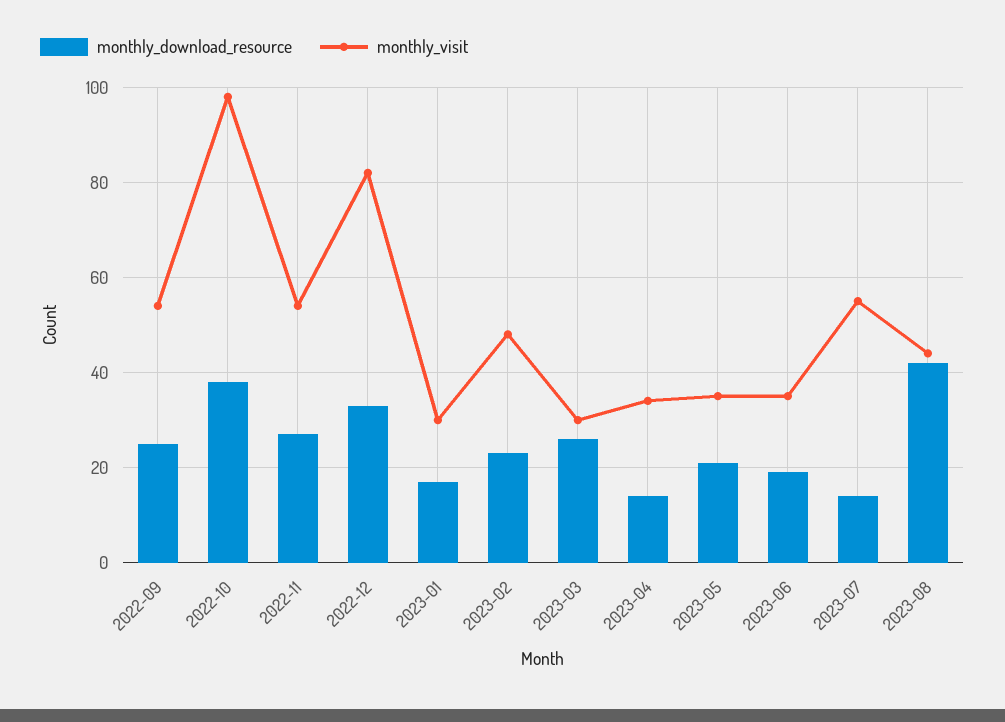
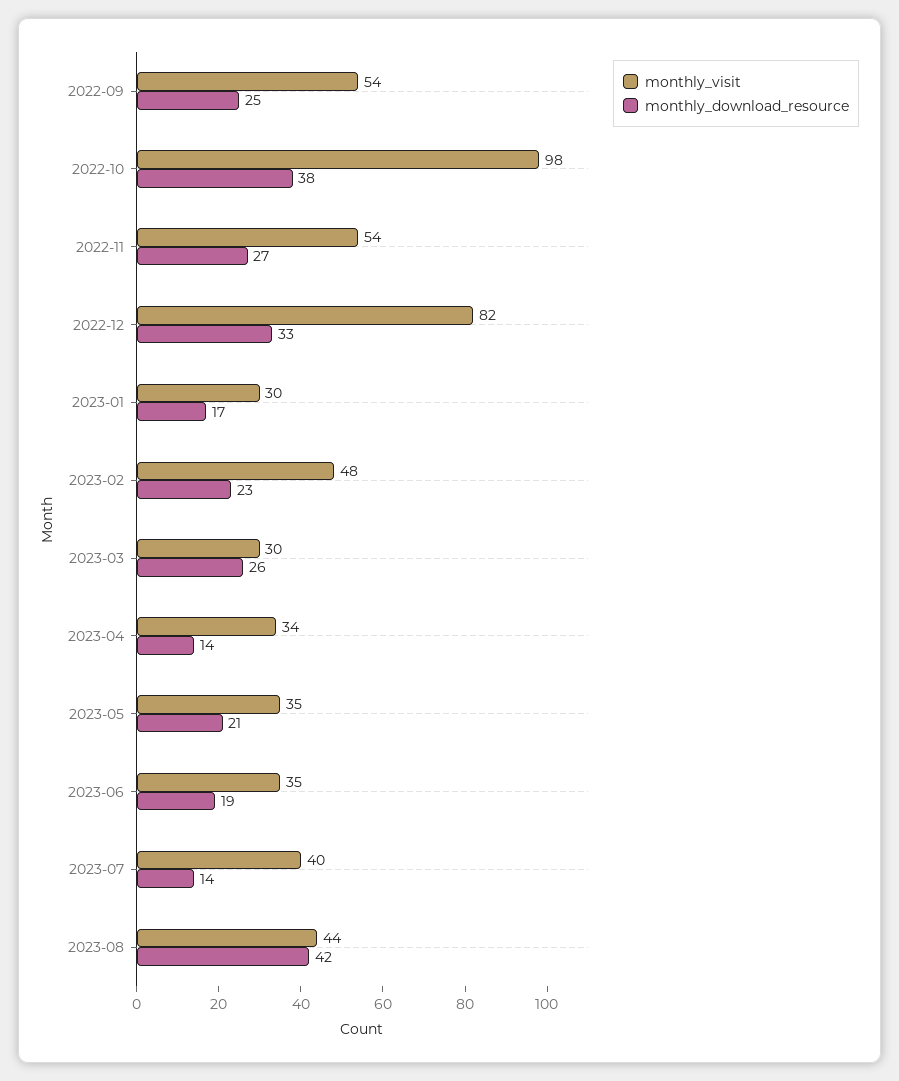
  {
    "monthly_download_resource": {
      "2022-09": 25,
      "2022-10": 38,
      "2022-11": 27,
      "2022-12": 33,
      "2023-01": 17,
      "2023-02": 23,
      "2023-03": 26,
      "2023-04": 14,
      "2023-05": 21,
      "2023-06": 19,
      "2023-07": 14,
      "2023-08": 42
    },
    "monthly_visit": {
      "2022-09": 54,
      "2022-10": 98,
      "2022-11": 54,
      "2022-12": 82,
      "2023-01": 30,
      "2023-02": 48,
      "2023-03": 30,
      "2023-04": 34,
      "2023-05": 35,
      "2023-06": 35,
-     "2023-07": 55,
+     "2023-07": 40,
      "2023-08": 44
    }
  }

